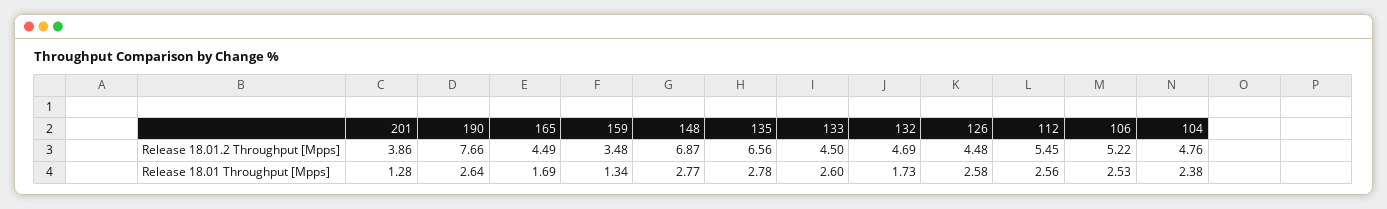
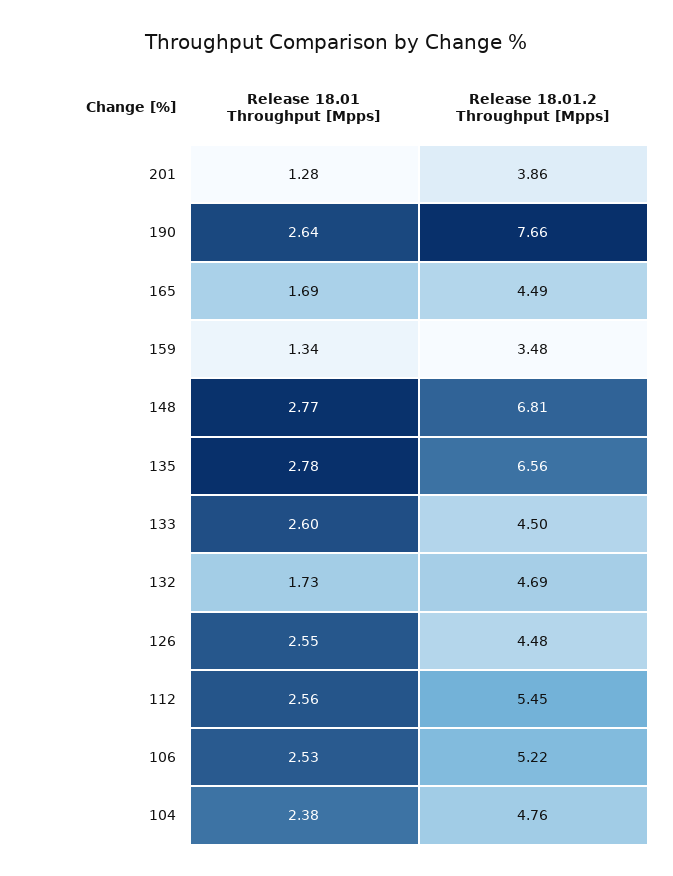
  {
    "201": {
      "Release 18.01.2 Throughput [Mpps]": 3.86,
      "Release 18.01 Throughput [Mpps]": 1.28
    },
    "190": {
      "Release 18.01.2 Throughput [Mpps]": 7.66,
      "Release 18.01 Throughput [Mpps]": 2.64
    },
    "165": {
      "Release 18.01.2 Throughput [Mpps]": 4.49,
      "Release 18.01 Throughput [Mpps]": 1.69
    },
    "159": {
      "Release 18.01.2 Throughput [Mpps]": 3.48,
      "Release 18.01 Throughput [Mpps]": 1.34
    },
    "148": {
-     "Release 18.01.2 Throughput [Mpps]": 6.87,
+     "Release 18.01.2 Throughput [Mpps]": 6.81,
      "Release 18.01 Throughput [Mpps]": 2.77
    },
    "135": {
      "Release 18.01.2 Throughput [Mpps]": 6.56,
      "Release 18.01 Throughput [Mpps]": 2.78
    },
    "133": {
      "Release 18.01.2 Throughput [Mpps]": 4.5,
      "Release 18.01 Throughput [Mpps]": 2.6
    },
    "132": {
      "Release 18.01.2 Throughput [Mpps]": 4.69,
      "Release 18.01 Throughput [Mpps]": 1.73
    },
    "126": {
      "Release 18.01.2 Throughput [Mpps]": 4.48,
-     "Release 18.01 Throughput [Mpps]": 2.58
+     "Release 18.01 Throughput [Mpps]": 2.55
    },
    "112": {
      "Release 18.01.2 Throughput [Mpps]": 5.45,
      "Release 18.01 Throughput [Mpps]": 2.56
    },
    "106": {
      "Release 18.01.2 Throughput [Mpps]": 5.22,
      "Release 18.01 Throughput [Mpps]": 2.53
    },
    "104": {
      "Release 18.01.2 Throughput [Mpps]": 4.76,
      "Release 18.01 Throughput [Mpps]": 2.38
    }
  }

